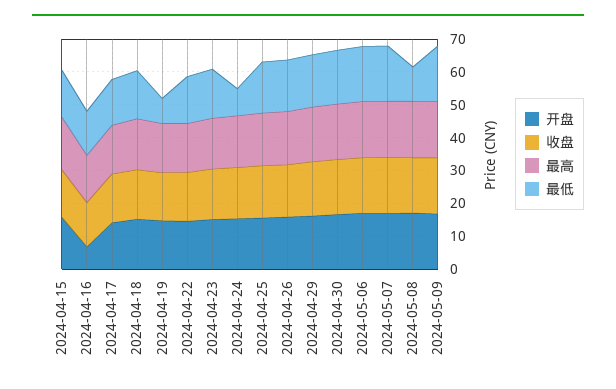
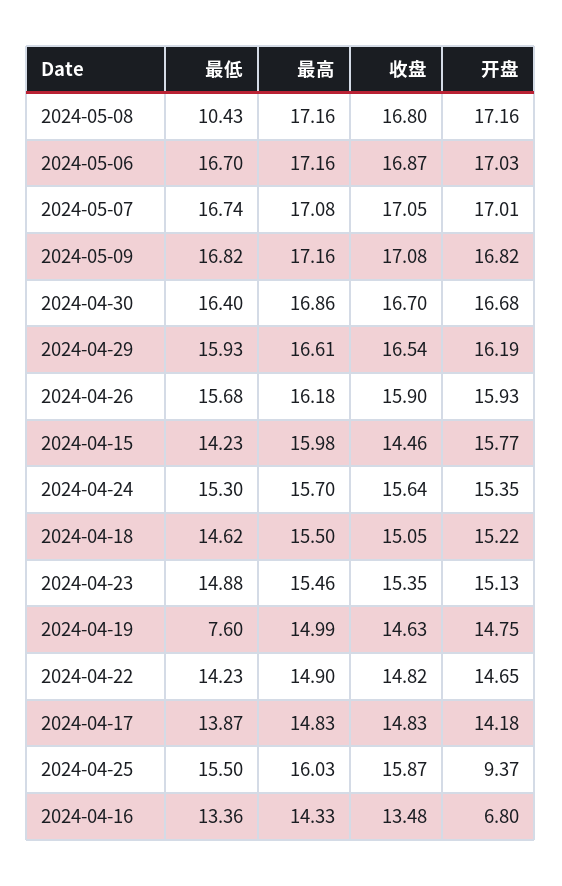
  {
    "开盘": {
      "2024-04-15": 15.77,
      "2024-04-16": 6.8,
      "2024-04-17": 14.18,
      "2024-04-18": 15.22,
      "2024-04-19": 14.75,
      "2024-04-22": 14.65,
      "2024-04-23": 15.13,
      "2024-04-24": 15.35,
-     "2024-04-25": 15,
+     "2024-04-25": 9.37,
      "2024-04-26": 15.93,
      "2024-04-29": 16.19,
      "2024-04-30": 16.68,
      "2024-05-06": 17.03,
      "2024-05-07": 17.01,
      "2024-05-08": 17.16,
      "2024-05-09": 16.82
    },
    "收盘": {
      "2024-04-15": 14.46,
      "2024-04-16": 13.48,
      "2024-04-17": 14.83,
      "2024-04-18": 15.05,
      "2024-04-19": 14.63,
      "2024-04-22": 14.82,
      "2024-04-23": 15.35,
      "2024-04-24": 15.64,
      "2024-04-25": 15.87,
      "2024-04-26": 15.9,
      "2024-04-29": 16.54,
      "2024-04-30": 16.7,
      "2024-05-06": 16.87,
      "2024-05-07": 17.05,
      "2024-05-08": 16.8,
      "2024-05-09": 17.08
    },
    "最高": {
      "2024-04-15": 15.98,
      "2024-04-16": 14.33,
      "2024-04-17": 14.83,
      "2024-04-18": 15.5,
      "2024-04-19": 14.99,
      "2024-04-22": 14.9,
      "2024-04-23": 15.46,
      "2024-04-24": 15.7,
      "2024-04-25": 16.03,
      "2024-04-26": 16.18,
      "2024-04-29": 16.61,
      "2024-04-30": 16.86,
      "2024-05-06": 17.16,
      "2024-05-07": 17.08,
      "2024-05-08": 17.16,
      "2024-05-09": 17.16
    },
    "最低": {
      "2024-04-15": 14.23,
      "2024-04-16": 13.36,
      "2024-04-17": 13.87,
      "2024-04-18": 14.62,
      "2024-04-19": 7.6,
      "2024-04-22": 14.23,
      "2024-04-23": 14.88,
-     "2024-04-24": 7.5,
+     "2024-04-24": 15.3,
      "2024-04-25": 15.5,
      "2024-04-26": 15.68,
      "2024-04-29": 15.93,
      "2024-04-30": 16.4,
      "2024-05-06": 16.7,
      "2024-05-07": 16.74,
      "2024-05-08": 10.43,
      "2024-05-09": 16.82
    }
  }

